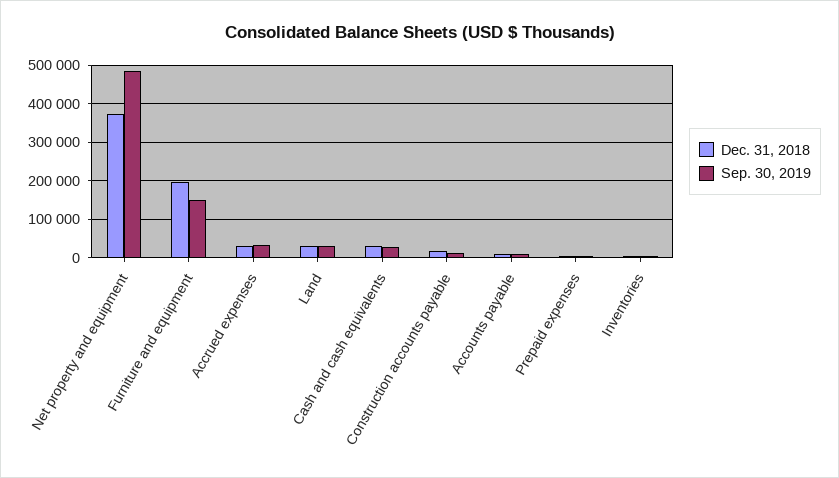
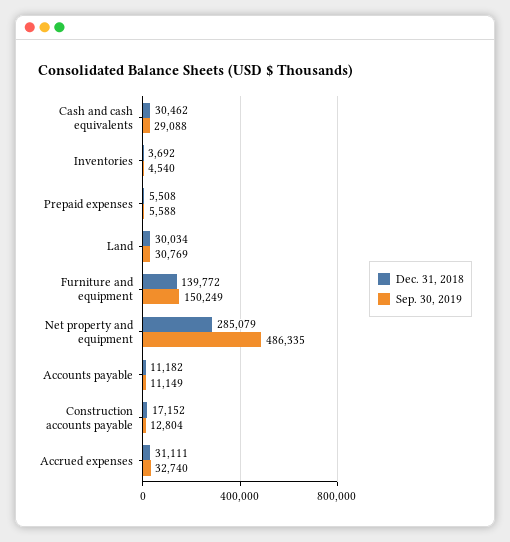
  {
    "Dec. 31, 2018": {
-     "Net property and equipment": 380000,
+     "Net property and equipment": 285079,
-     "Furniture and equipment": 200000,
+     "Furniture and equipment": 139772,
      "Accrued expenses": 31111,
      "Land": 30034,
      "Cash and cash equivalents": 30462,
      "Construction accounts payable": 17152,
      "Accounts payable": 11182,
      "Prepaid expenses": 5508,
      "Inventories": 3692
    },
    "Sep. 30, 2019": {
      "Net property and equipment": 486335,
      "Furniture and equipment": 150249,
      "Accrued expenses": 32740,
      "Land": 30769,
      "Cash and cash equivalents": 29088,
      "Construction accounts payable": 12804,
      "Accounts payable": 11149,
      "Prepaid expenses": 5588,
      "Inventories": 4540
    }
  }

